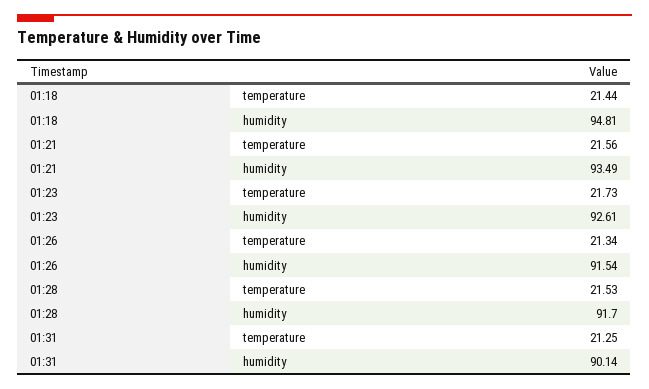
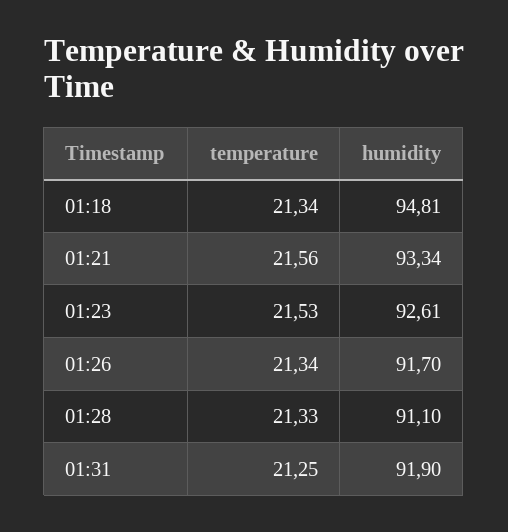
  {
    "01:18": {
-     "temperature": 21.44,
+     "temperature": 21.34,
      "humidity": 94.81
    },
    "01:21": {
      "temperature": 21.56,
-     "humidity": 93.49
+     "humidity": 93.34
    },
    "01:23": {
-     "temperature": 21.73,
+     "temperature": 21.53,
      "humidity": 92.61
    },
    "01:26": {
      "temperature": 21.34,
-     "humidity": 91.54
+     "humidity": 91.7
    },
    "01:28": {
-     "temperature": 21.53,
+     "temperature": 21.33,
-     "humidity": 91.7
+     "humidity": 91.1
    },
    "01:31": {
      "temperature": 21.25,
-     "humidity": 90.14
+     "humidity": 91.9
    }
  }

